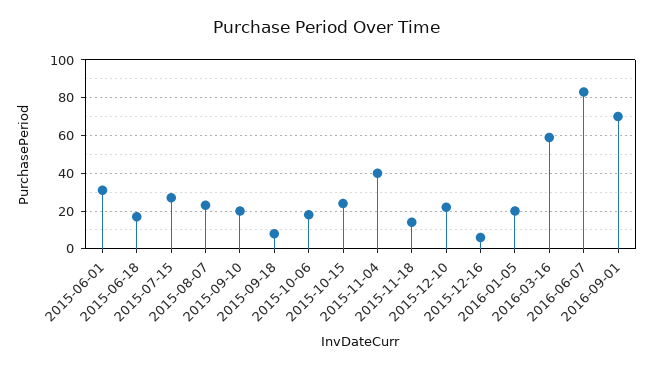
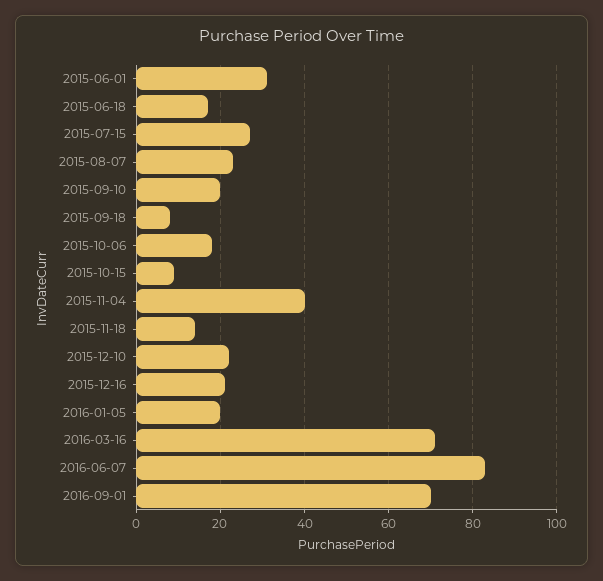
  {
    "2015-06-01": 30,
    "2015-06-18": 15,
    "2015-07-15": 25,
    "2015-08-07": 25,
    "2015-09-10": 20,
    "2015-09-18": 10,
    "2015-10-06": 20,
-   "2015-10-15": 25,
+   "2015-10-15": 10,
    "2015-11-04": 40,
    "2015-11-18": 15,
    "2015-12-10": 20,
-   "2015-12-16": 5,
+   "2015-12-16": 20,
    "2016-01-05": 20,
-   "2016-03-16": 60,
+   "2016-03-16": 70,
    "2016-06-07": 85,
    "2016-09-01": 70
  }

